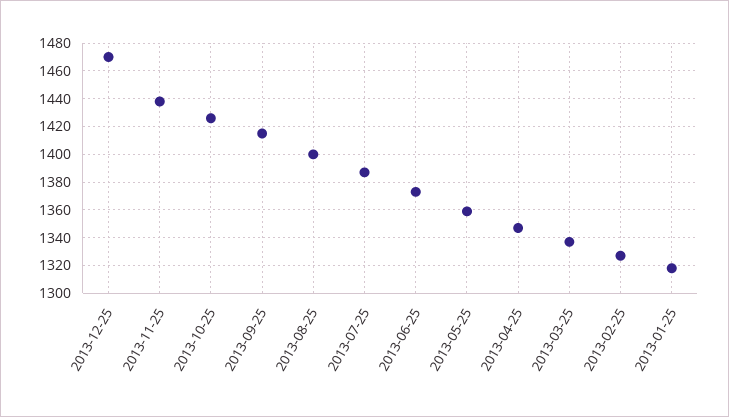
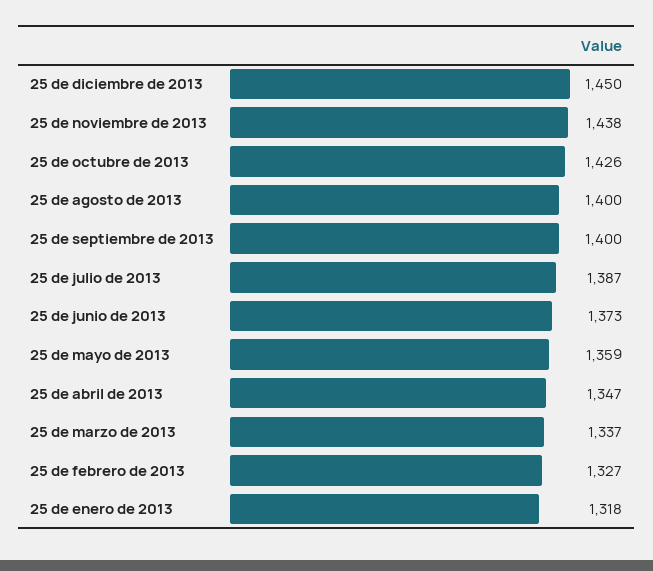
  {
-   "2013-12-25": 1470,
+   "2013-12-25": 1450,
    "2013-11-25": 1438,
    "2013-10-25": 1426,
-   "2013-09-25": 1415,
+   "2013-09-25": 1400,
    "2013-08-25": 1400,
    "2013-07-25": 1387,
    "2013-06-25": 1373,
    "2013-05-25": 1359,
    "2013-04-25": 1347,
    "2013-03-25": 1337,
    "2013-02-25": 1327,
    "2013-01-25": 1318
  }

